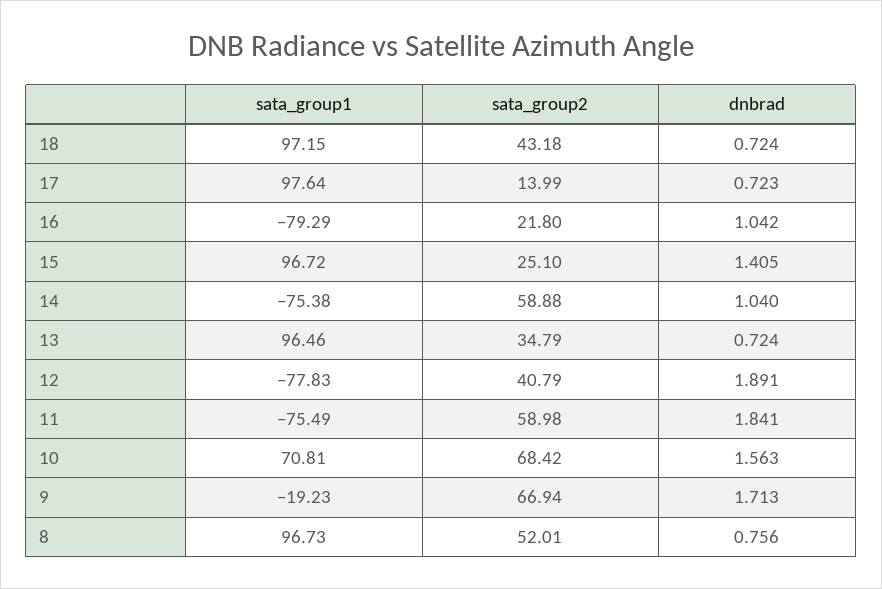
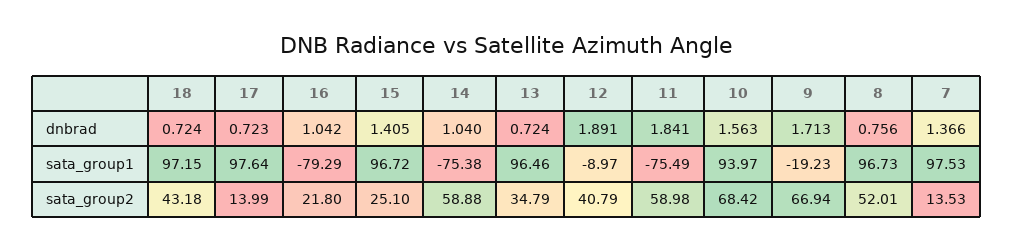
  {
    "sata_group1": {
      "18": 97.15,
      "17": 97.64,
      "16": -79.29,
      "15": 96.72,
      "14": -75.38,
      "13": 96.46,
-     "12": -77.83,
+     "12": -8.97,
      "11": -75.49,
-     "10": 70.81,
+     "10": 93.97,
      "9": -19.23,
-     "8": 96.73
+     "8": 96.73,
+     "7": 97.53
    },
    "sata_group2": {
      "18": 43.18,
      "17": 13.99,
      "16": 21.8,
      "15": 25.1,
      "14": 58.88,
      "13": 34.79,
      "12": 40.79,
      "11": 58.98,
      "10": 68.42,
      "9": 66.94,
-     "8": 52.01
+     "8": 52.01,
+     "7": 13.53
    },
    "dnbrad": {
      "18": 0.724,
      "17": 0.723,
      "16": 1.042,
      "15": 1.405,
      "14": 1.04,
      "13": 0.724,
      "12": 1.891,
      "11": 1.841,
      "10": 1.563,
      "9": 1.713,
-     "8": 0.756
+     "8": 0.756,
+     "7": 1.366
    }
  }

